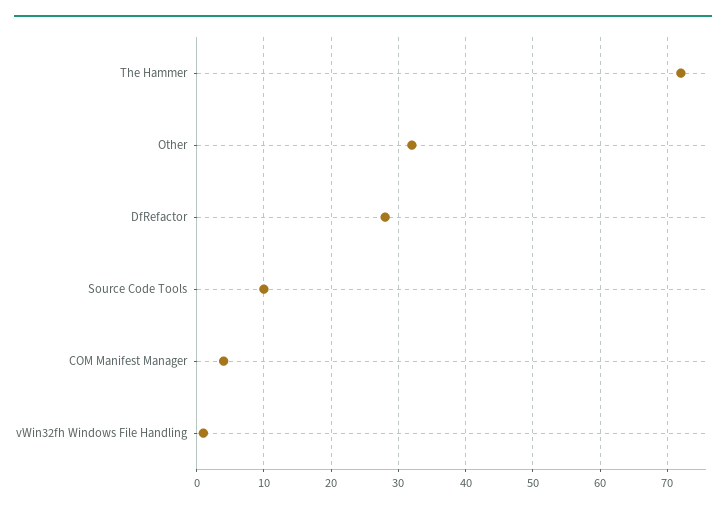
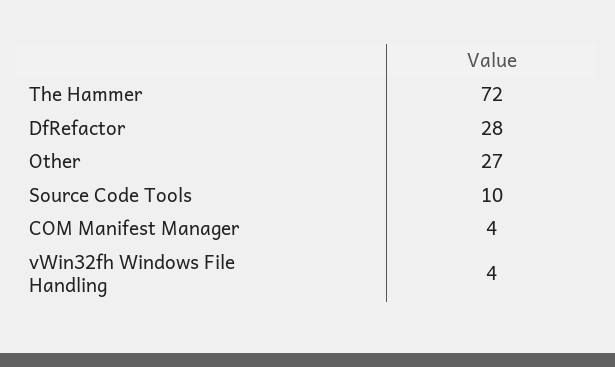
  {
    "The Hammer": 72,
-   "Other": 32,
+   "Other": 27,
    "DfRefactor": 28,
    "Source Code Tools": 10,
    "COM Manifest Manager": 4,
-   "vWin32fh Windows File Handling": 1
+   "vWin32fh Windows File Handling": 4
  }

